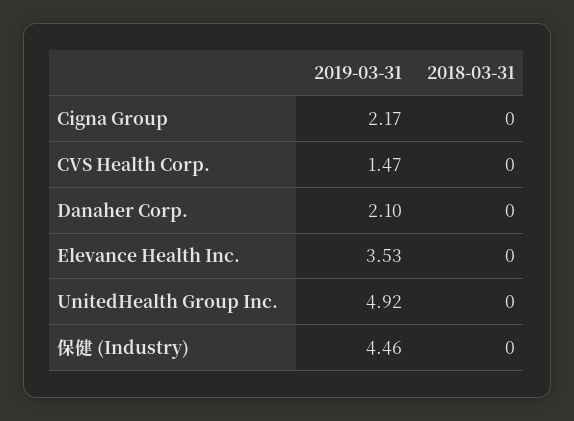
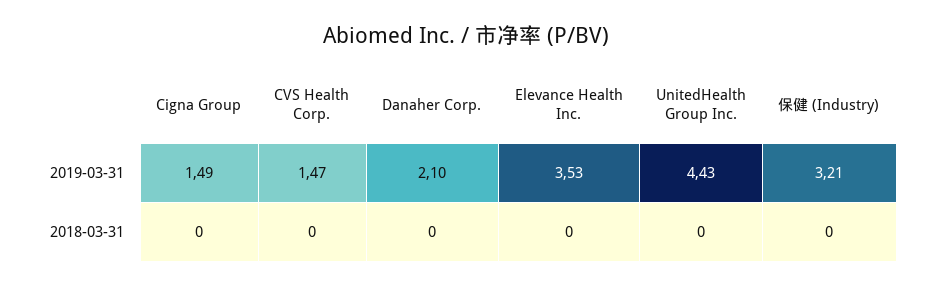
  {
    "2019-03-31": {
-     "Cigna Group": 2.17,
+     "Cigna Group": 1.49,
      "CVS Health Corp.": 1.47,
      "Danaher Corp.": 2.1,
      "Elevance Health Inc.": 3.53,
-     "UnitedHealth Group Inc.": 4.92,
+     "UnitedHealth Group Inc.": 4.43,
-     "保健 (Industry)": 4.46
+     "保健 (Industry)": 3.21
    },
    "2018-03-31": {
      "Cigna Group": 0,
      "CVS Health Corp.": 0,
      "Danaher Corp.": 0,
      "Elevance Health Inc.": 0,
      "UnitedHealth Group Inc.": 0,
      "保健 (Industry)": 0
    }
  }

